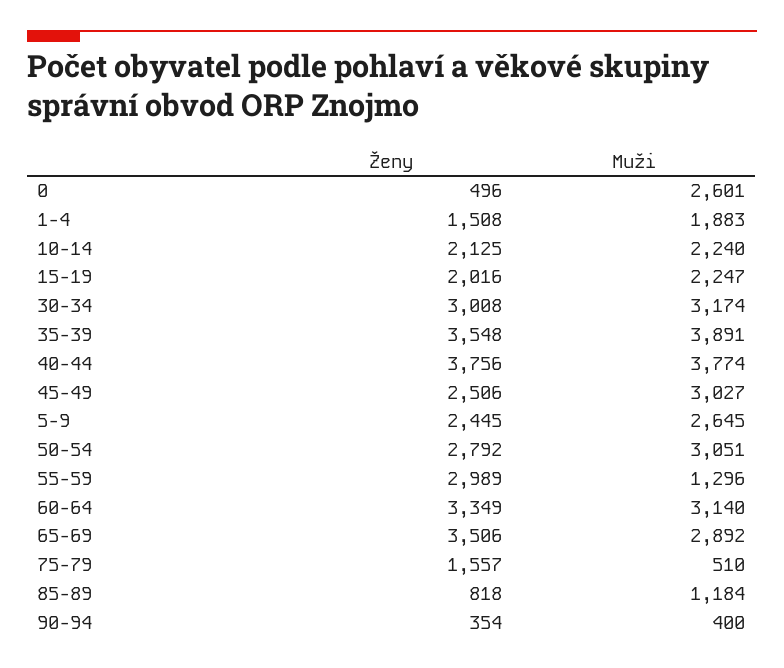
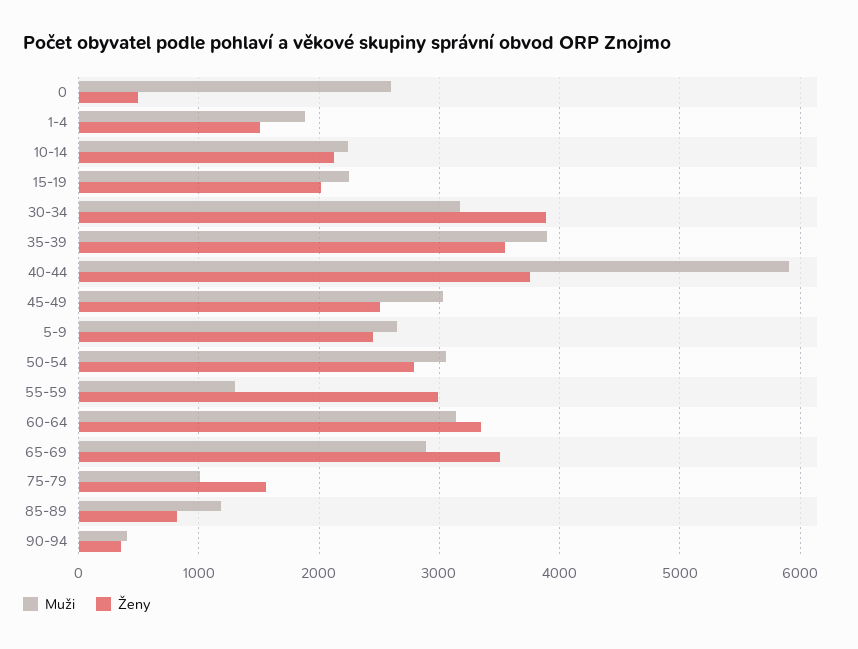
  {
    "Ženy": {
      "0": 496,
      "1-4": 1508,
      "10-14": 2125,
      "15-19": 2016,
-     "30-34": 3008,
+     "30-34": 3900,
      "35-39": 3548,
      "40-44": 3756,
      "45-49": 2506,
      "5-9": 2445,
      "50-54": 2792,
      "55-59": 2989,
      "60-64": 3349,
      "65-69": 3506,
      "75-79": 1557,
      "85-89": 818,
      "90-94": 354
    },
    "Muži": {
      "0": 2601,
      "1-4": 1883,
      "10-14": 2240,
      "15-19": 2247,
      "30-34": 3174,
      "35-39": 3891,
-     "40-44": 3774,
+     "40-44": 5900,
      "45-49": 3027,
      "5-9": 2645,
      "50-54": 3051,
      "55-59": 1296,
      "60-64": 3140,
      "65-69": 2892,
-     "75-79": 510,
+     "75-79": 1000,
      "85-89": 1184,
      "90-94": 400
    }
  }

